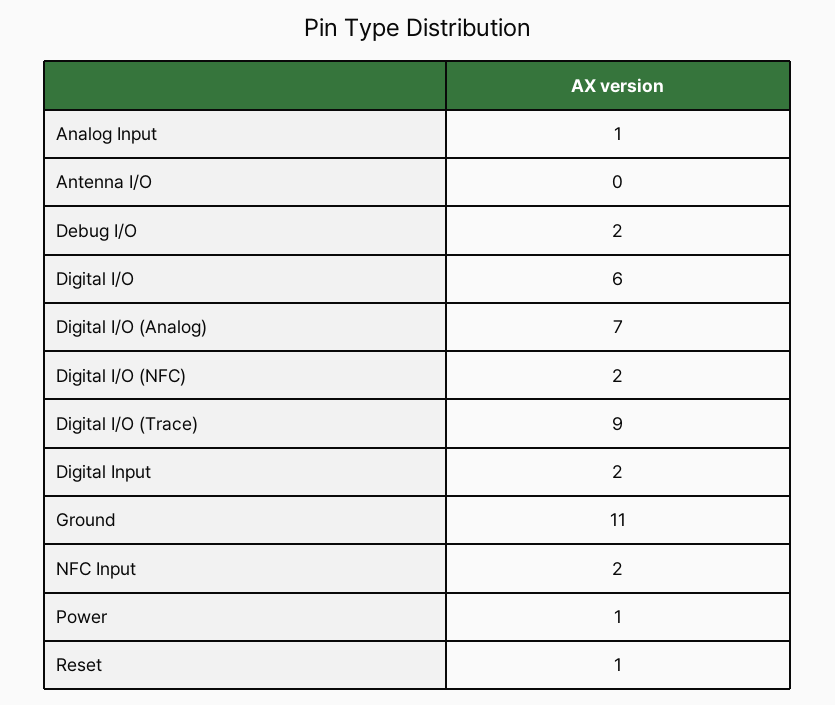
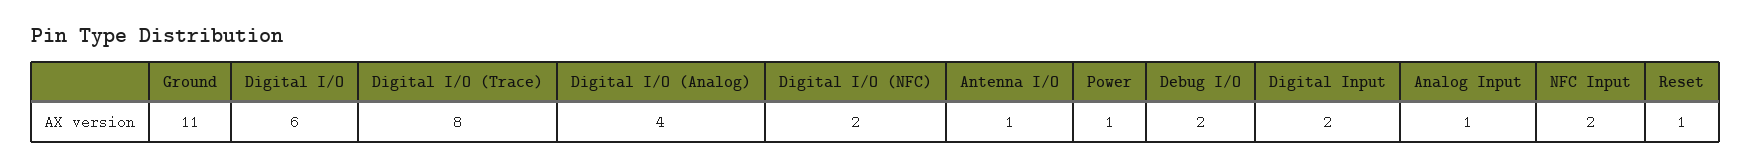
  {
    "Analog Input": 1,
-   "Antenna I/O": 0,
+   "Antenna I/O": 1,
    "Debug I/O": 2,
    "Digital I/O": 6,
-   "Digital I/O (Analog)": 7,
+   "Digital I/O (Analog)": 4,
    "Digital I/O (NFC)": 2,
-   "Digital I/O (Trace)": 9,
+   "Digital I/O (Trace)": 8,
    "Digital Input": 2,
    "Ground": 11,
    "NFC Input": 2,
    "Power": 1,
    "Reset": 1
  }

